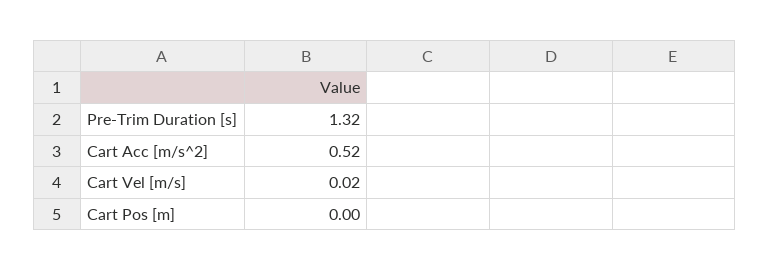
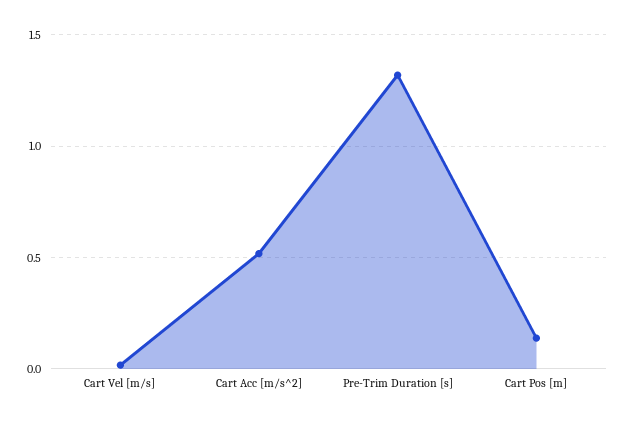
  {
    "Pre-Trim Duration [s]": 1.32,
    "Cart Acc [m/s^2]": 0.52,
    "Cart Vel [m/s]": 0.02,
-   "Cart Pos [m]": 0
+   "Cart Pos [m]": 0.15
  }

